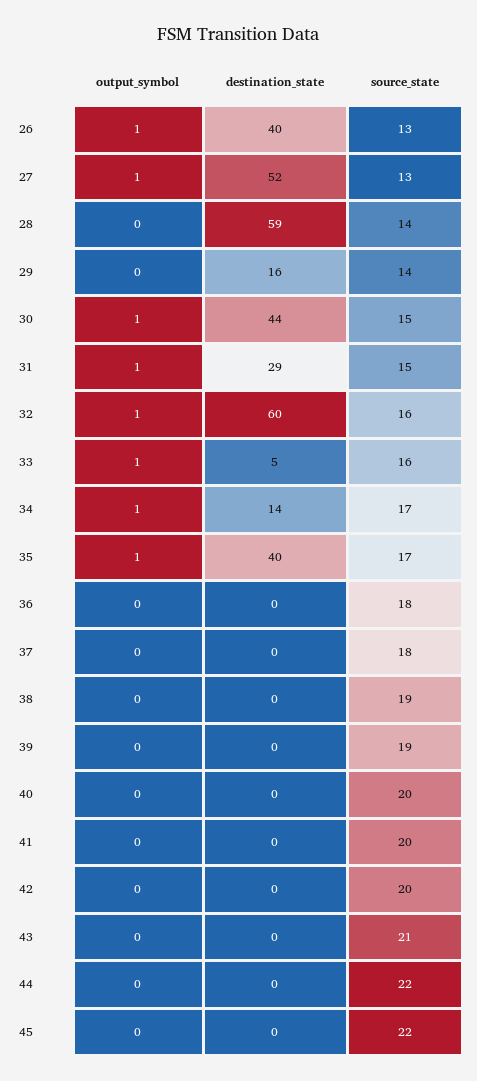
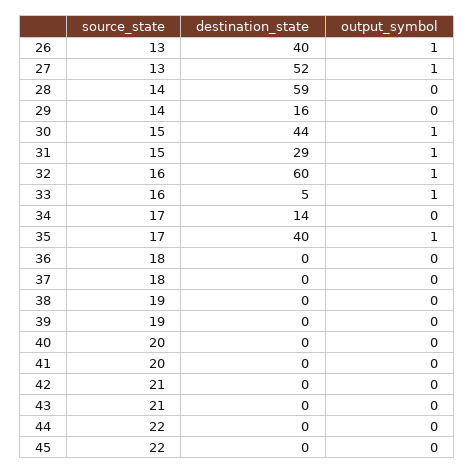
  {
    "output_symbol": {
      "26": 1,
      "27": 1,
      "28": 0,
      "29": 0,
      "30": 1,
      "31": 1,
      "32": 1,
      "33": 1,
-     "34": 1,
+     "34": 0,
      "35": 1,
      "36": 0,
      "37": 0,
      "38": 0,
      "39": 0,
      "40": 0,
      "41": 0,
      "42": 0,
      "43": 0,
      "44": 0,
      "45": 0
    },
    "destination_state": {
      "26": 40,
      "27": 52,
      "28": 59,
      "29": 16,
      "30": 44,
      "31": 29,
      "32": 60,
      "33": 5,
      "34": 14,
      "35": 40,
      "36": 0,
      "37": 0,
      "38": 0,
      "39": 0,
      "40": 0,
      "41": 0,
      "42": 0,
      "43": 0,
      "44": 0,
      "45": 0
    },
    "source_state": {
      "26": 13,
      "27": 13,
      "28": 14,
      "29": 14,
      "30": 15,
      "31": 15,
      "32": 16,
      "33": 16,
      "34": 17,
      "35": 17,
      "36": 18,
      "37": 18,
      "38": 19,
      "39": 19,
      "40": 20,
      "41": 20,
-     "42": 20,
+     "42": 21,
      "43": 21,
      "44": 22,
      "45": 22
    }
  }

